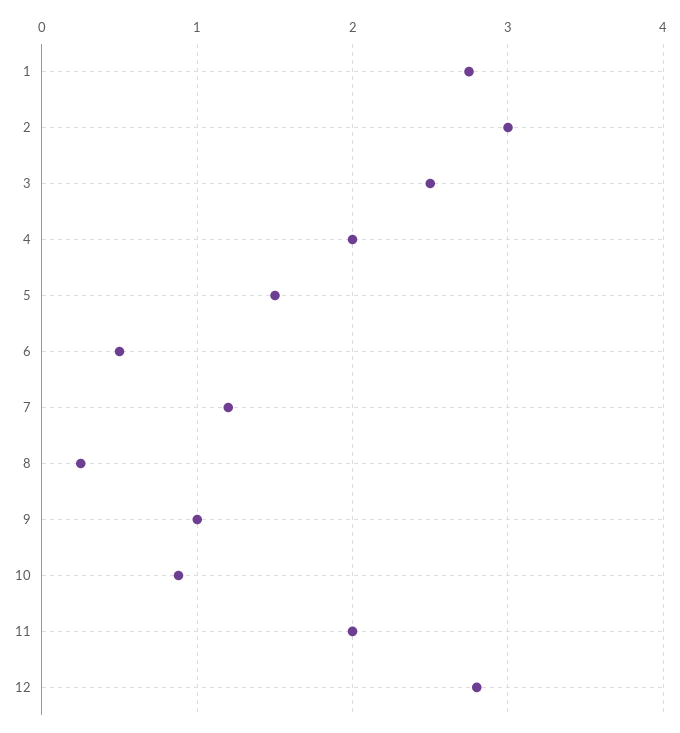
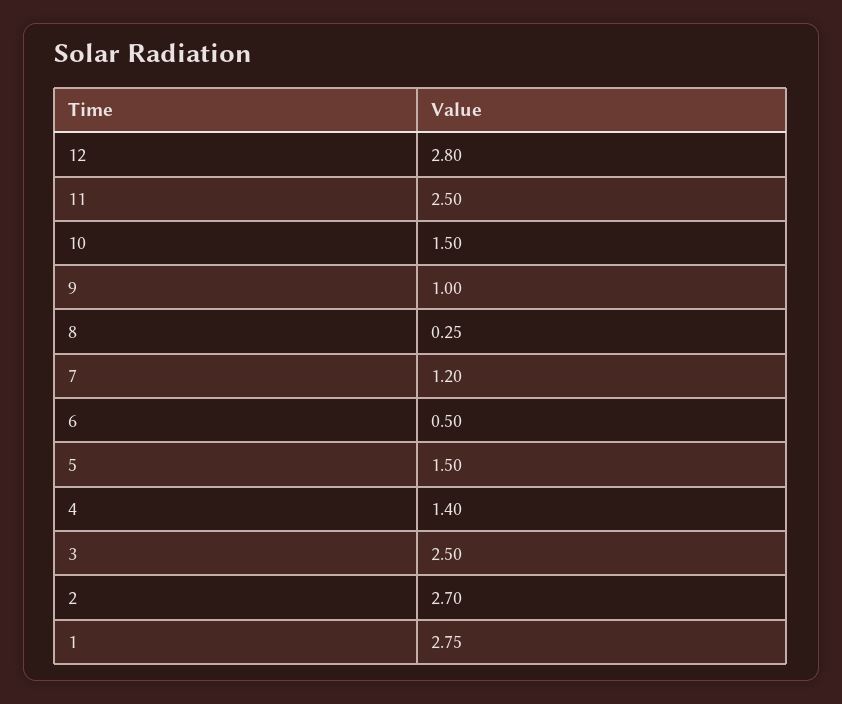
  {
    "1": 2.75,
-   "2": 3,
+   "2": 2.7,
    "3": 2.5,
-   "4": 2,
+   "4": 1.4,
    "5": 1.5,
    "6": 0.5,
    "7": 1.2,
    "8": 0.25,
    "9": 1,
-   "10": 0.9,
+   "10": 1.5,
-   "11": 2,
+   "11": 2.5,
    "12": 2.8
  }

